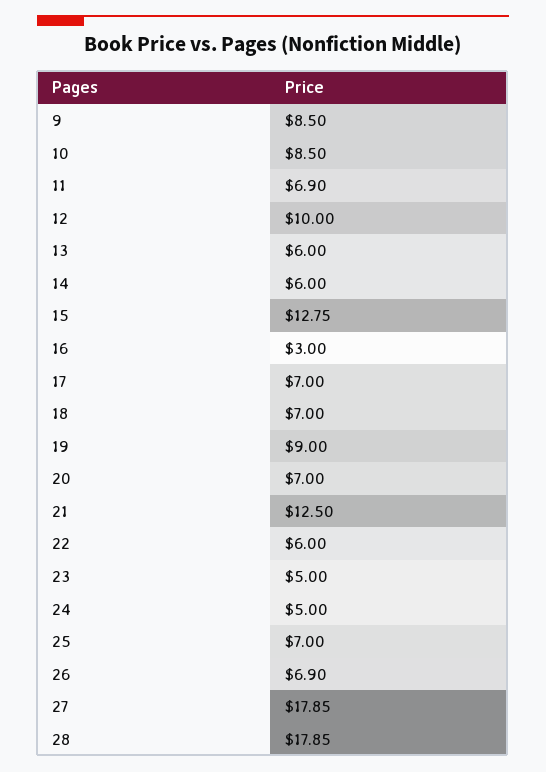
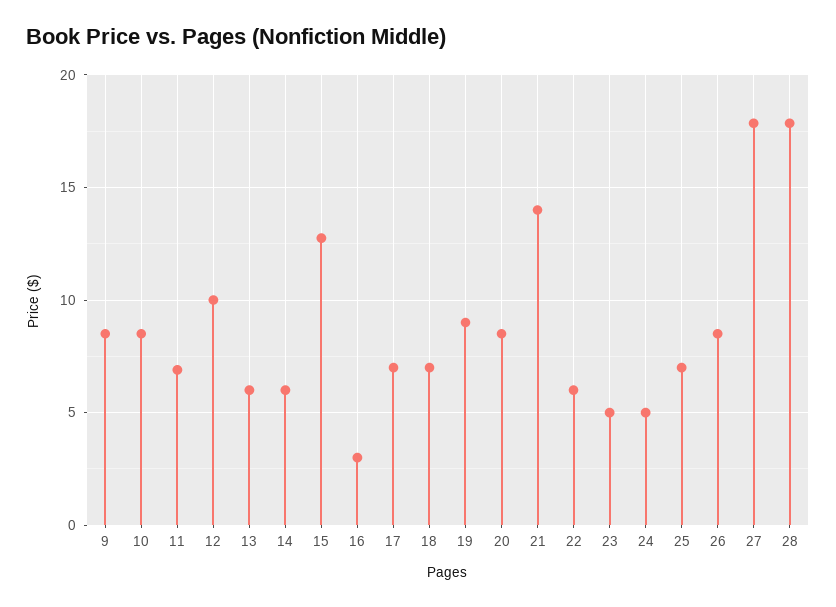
  {
    "9": 8.5,
    "10": 8.5,
    "11": 6.9,
    "12": 10,
    "13": 6,
    "14": 6,
    "15": 12.75,
    "16": 3,
    "17": 7,
    "18": 7,
    "19": 9,
-   "20": 7,
+   "20": 8.5,
-   "21": 12.5,
+   "21": 14,
    "22": 6,
    "23": 5,
    "24": 5,
    "25": 7,
-   "26": 6.9,
+   "26": 8.5,
    "27": 17.85,
    "28": 17.85
  }

